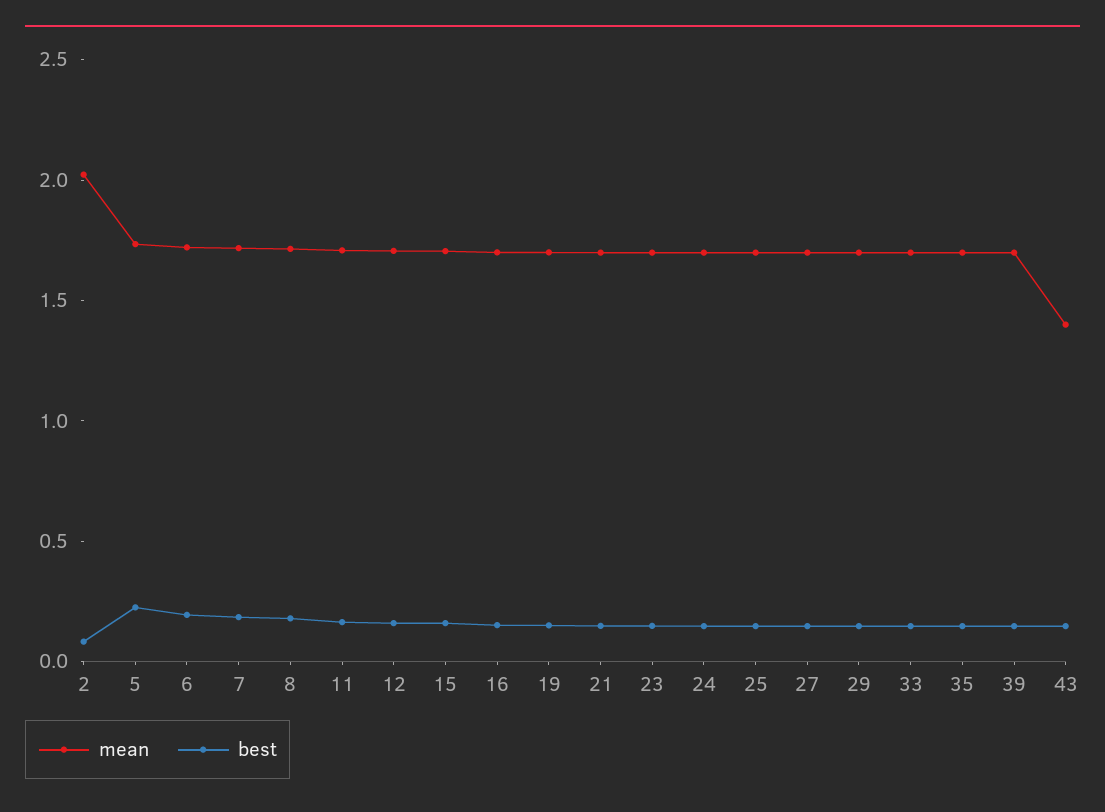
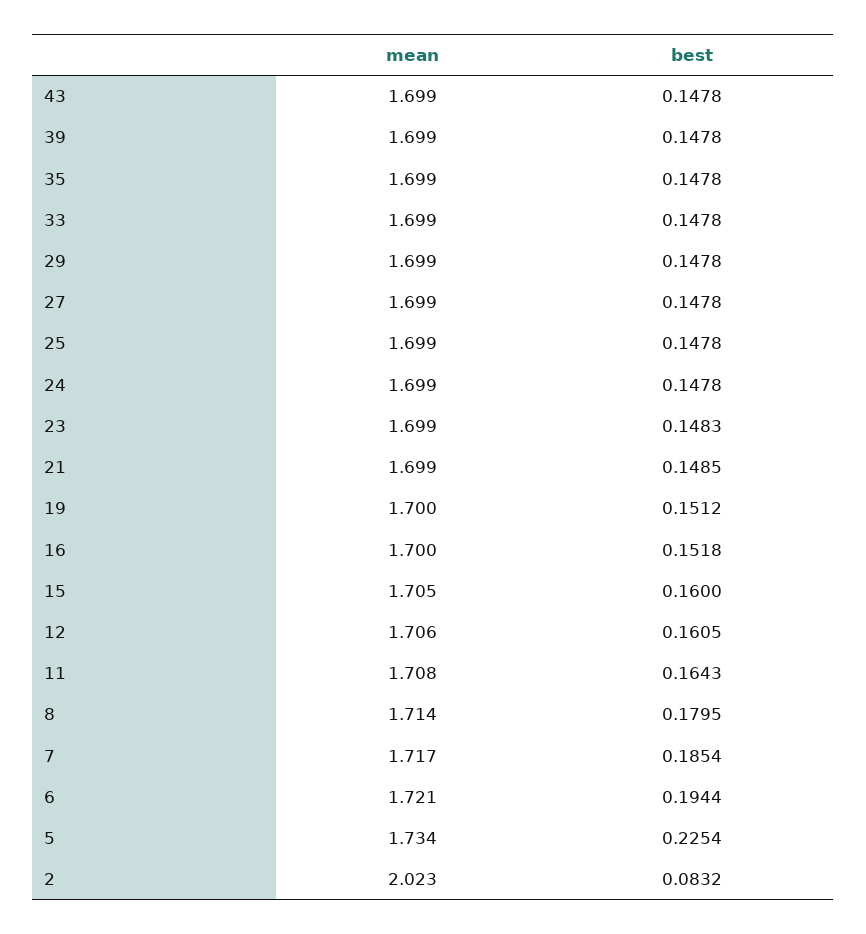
  {
    "mean": {
      "2": 2.023,
      "5": 1.734,
      "6": 1.721,
      "7": 1.717,
      "8": 1.714,
      "11": 1.708,
      "12": 1.706,
      "15": 1.705,
      "16": 1.7,
      "19": 1.7,
      "21": 1.699,
      "23": 1.699,
      "24": 1.699,
      "25": 1.699,
      "27": 1.699,
      "29": 1.699,
      "33": 1.699,
      "35": 1.699,
      "39": 1.699,
-     "43": 1.4
+     "43": 1.699
    },
    "best": {
      "2": 0.0832,
      "5": 0.2254,
      "6": 0.1944,
      "7": 0.1854,
      "8": 0.1795,
      "11": 0.1643,
      "12": 0.1605,
      "15": 0.16,
      "16": 0.1518,
      "19": 0.1512,
      "21": 0.1485,
      "23": 0.1483,
      "24": 0.1478,
      "25": 0.1478,
      "27": 0.1478,
      "29": 0.1478,
      "33": 0.1478,
      "35": 0.1478,
      "39": 0.1478,
      "43": 0.1478
    }
  }

